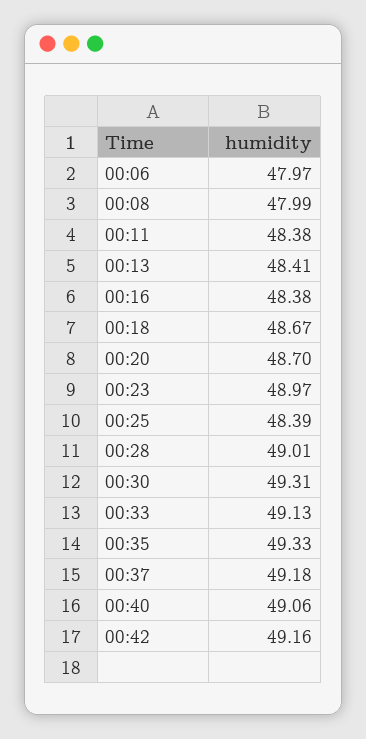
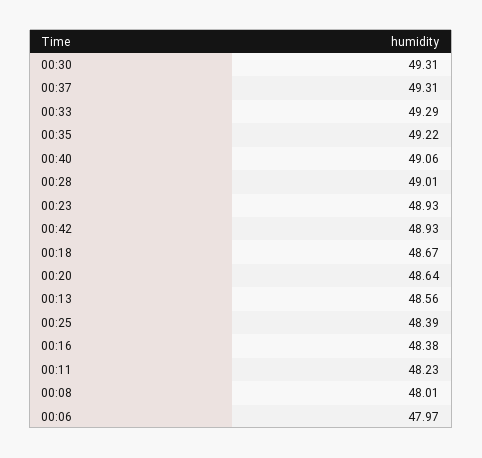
  {
    "00:06": 47.97,
-   "00:08": 47.99,
+   "00:08": 48.01,
-   "00:11": 48.38,
+   "00:11": 48.23,
-   "00:13": 48.41,
+   "00:13": 48.56,
    "00:16": 48.38,
    "00:18": 48.67,
-   "00:20": 48.7,
+   "00:20": 48.64,
-   "00:23": 48.97,
+   "00:23": 48.93,
    "00:25": 48.39,
    "00:28": 49.01,
    "00:30": 49.31,
-   "00:33": 49.13,
+   "00:33": 49.29,
-   "00:35": 49.33,
+   "00:35": 49.22,
-   "00:37": 49.18,
+   "00:37": 49.31,
    "00:40": 49.06,
-   "00:42": 49.16
+   "00:42": 48.93
  }

